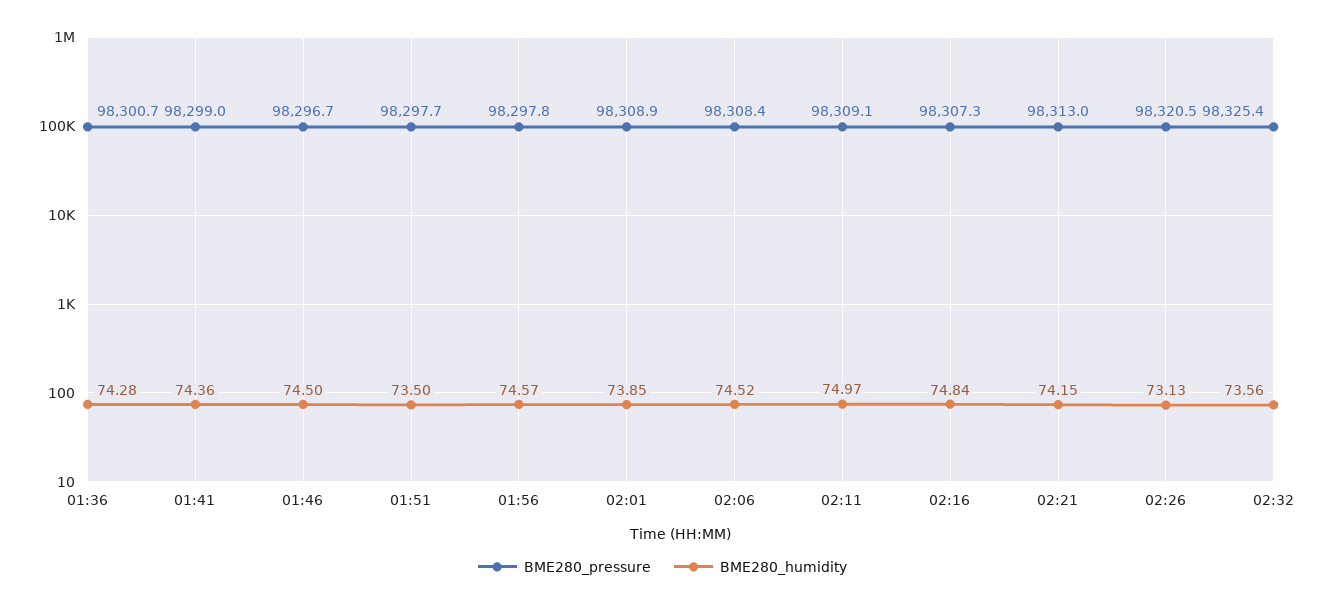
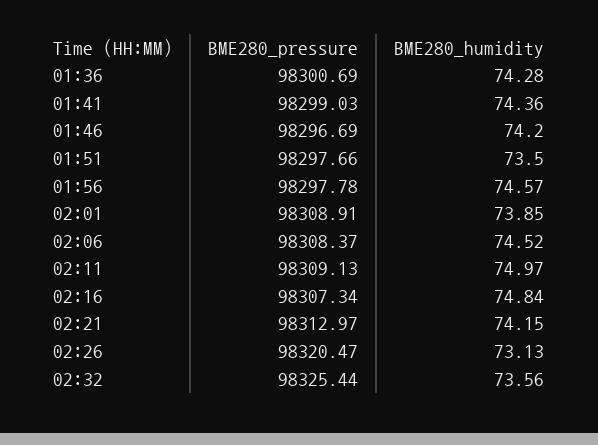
  {
    "BME280_pressure": {
      "01:36": 98300.69,
      "01:41": 98299.03,
      "01:46": 98296.69,
      "01:51": 98297.66,
      "01:56": 98297.78,
      "02:01": 98308.91,
      "02:06": 98308.37,
      "02:11": 98309.13,
      "02:16": 98307.34,
      "02:21": 98312.97,
      "02:26": 98320.47,
      "02:32": 98325.44
    },
    "BME280_humidity": {
      "01:36": 74.28,
      "01:41": 74.36,
-     "01:46": 74.5,
+     "01:46": 74.2,
      "01:51": 73.5,
      "01:56": 74.57,
      "02:01": 73.85,
      "02:06": 74.52,
      "02:11": 74.97,
      "02:16": 74.84,
      "02:21": 74.15,
      "02:26": 73.13,
      "02:32": 73.56
    }
  }

